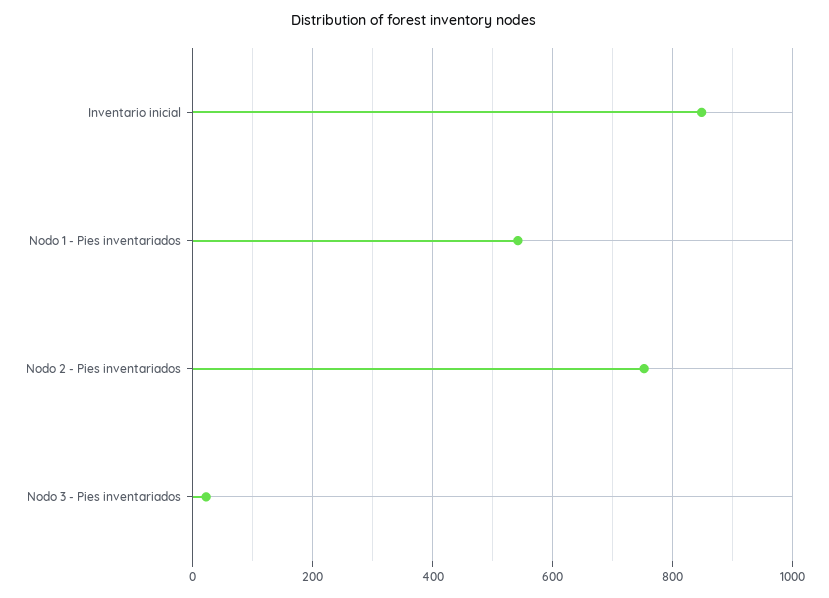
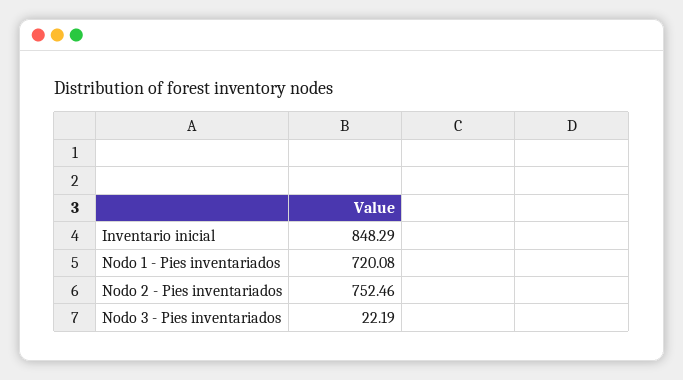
  {
    "Inventario inicial": 848.29,
-   "Nodo 1 - Pies inventariados": 540,
+   "Nodo 1 - Pies inventariados": 720.08,
    "Nodo 2 - Pies inventariados": 752.46,
    "Nodo 3 - Pies inventariados": 22.19
  }

